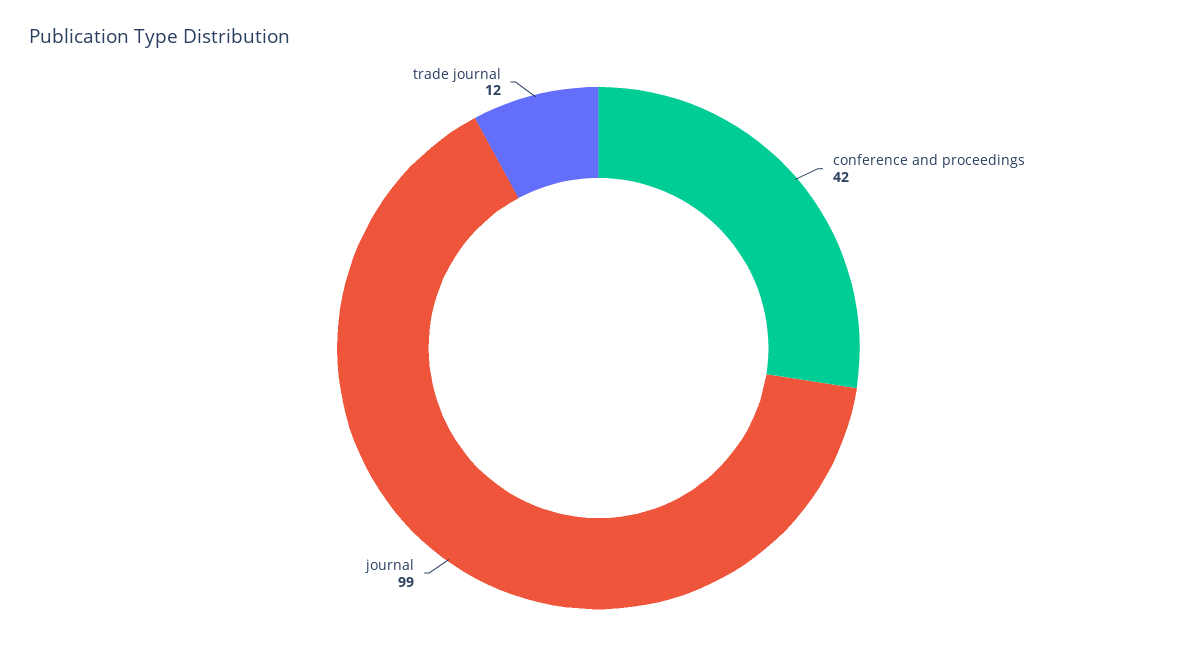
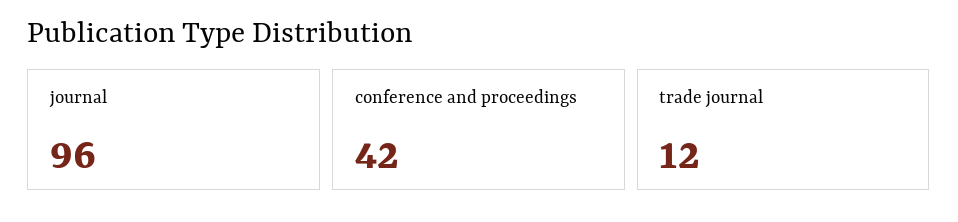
  {
    "conference and proceedings": 42,
-   "journal": 99,
+   "journal": 96,
    "trade journal": 12
  }

